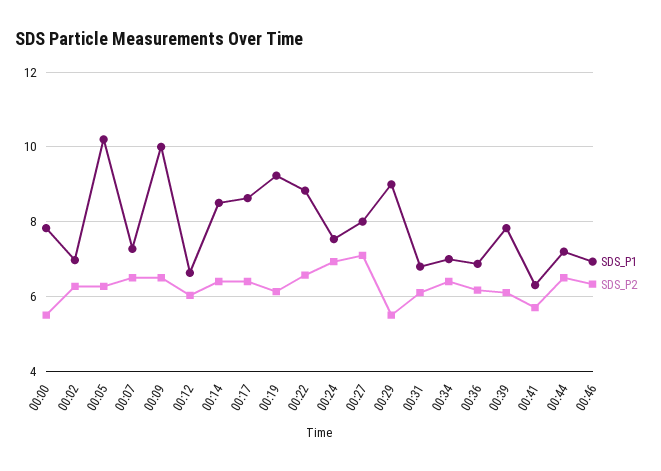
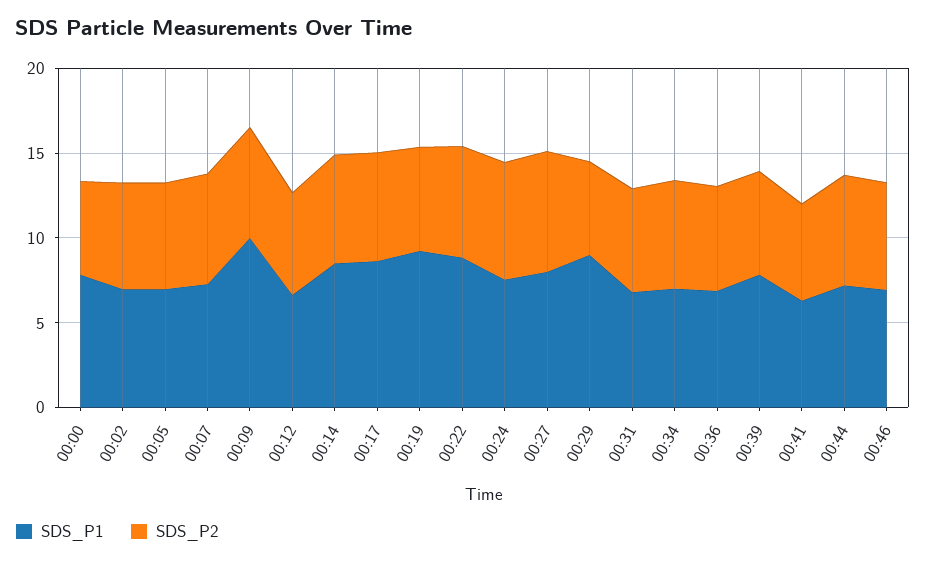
  {
    "SDS_P1": {
      "00:00": 7.8,
      "00:02": 7,
-     "00:05": 10.2,
+     "00:05": 7,
      "00:07": 7.2,
      "00:09": 10,
      "00:12": 6.6,
      "00:14": 8.6,
      "00:17": 8.6,
      "00:19": 9.2,
      "00:22": 8.8,
      "00:24": 7.6,
      "00:27": 8,
      "00:29": 9,
      "00:31": 6.8,
      "00:34": 7,
      "00:36": 6.8,
      "00:39": 7.8,
      "00:41": 6.4,
      "00:44": 7.2,
      "00:46": 7
    },
    "SDS_P2": {
      "00:00": 5.6,
      "00:02": 6.2,
      "00:05": 6.2,
      "00:07": 6.6,
      "00:09": 6.6,
      "00:12": 6,
      "00:14": 6.4,
      "00:17": 6.4,
      "00:19": 6.2,
      "00:22": 6.6,
      "00:24": 7,
      "00:27": 7.2,
      "00:29": 5.6,
      "00:31": 6.2,
      "00:34": 6.4,
      "00:36": 6.2,
      "00:39": 6.2,
      "00:41": 5.8,
      "00:44": 6.6,
      "00:46": 6.4
    }
  }

